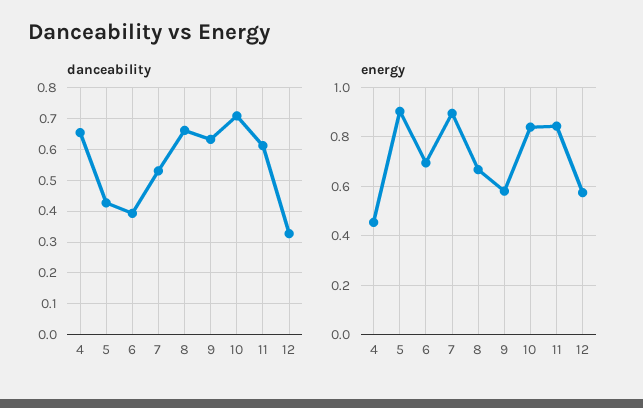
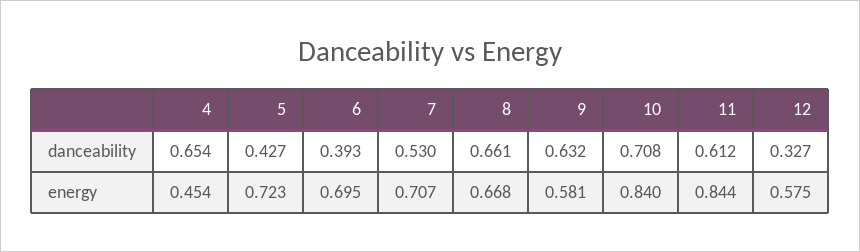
  {
    "danceability": {
      "4": 0.654,
      "5": 0.427,
      "6": 0.393,
      "7": 0.53,
      "8": 0.661,
      "9": 0.632,
      "10": 0.708,
      "11": 0.612,
      "12": 0.327
    },
    "energy": {
      "4": 0.454,
-     "5": 0.9,
+     "5": 0.723,
      "6": 0.695,
-     "7": 0.9,
+     "7": 0.707,
      "8": 0.668,
      "9": 0.581,
      "10": 0.84,
      "11": 0.844,
      "12": 0.575
    }
  }

